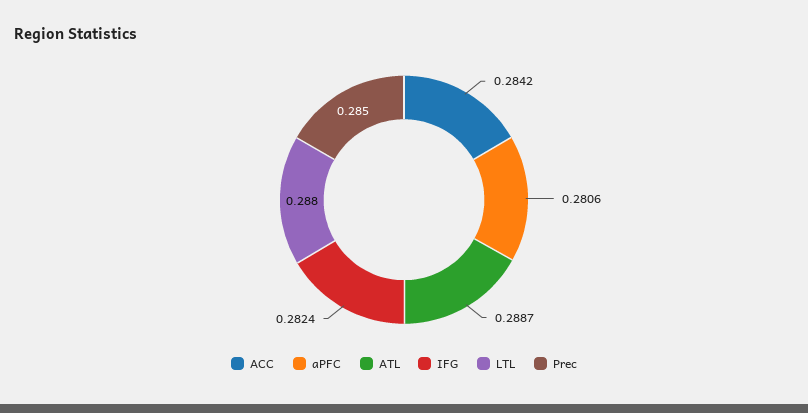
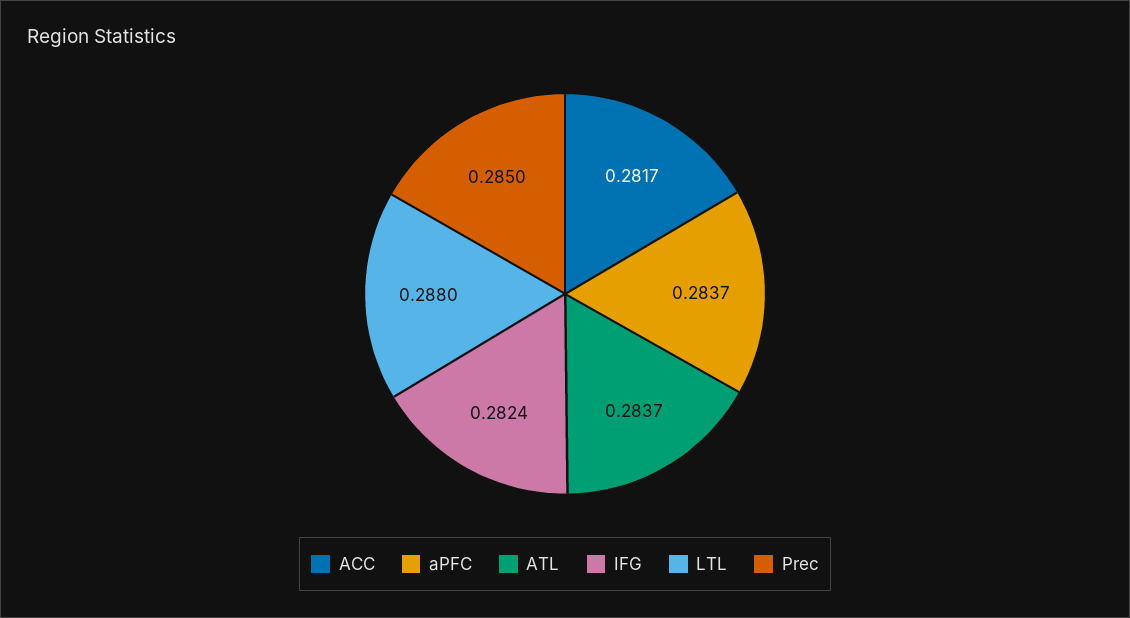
  {
-   "ACC": 0.2842,
+   "ACC": 0.2817,
-   "aPFC": 0.2806,
+   "aPFC": 0.2837,
-   "ATL": 0.2887,
+   "ATL": 0.2837,
    "IFG": 0.2824,
    "LTL": 0.288,
    "Prec": 0.285
  }

